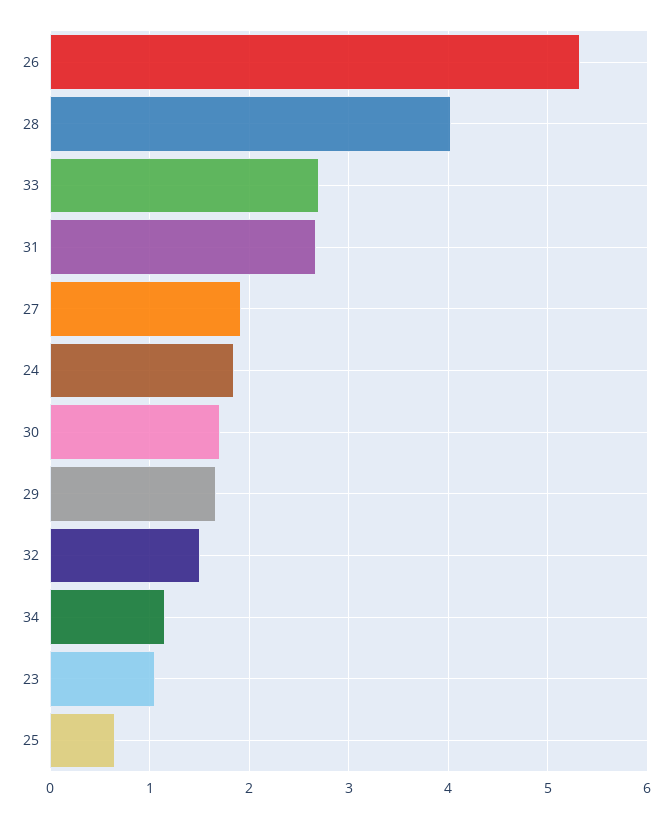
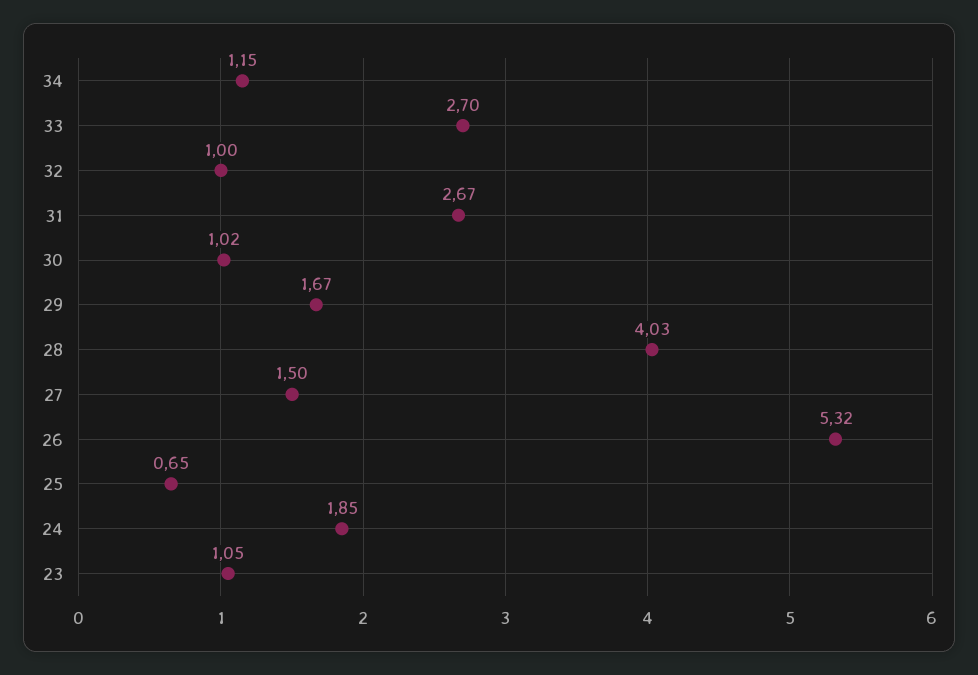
  {
    "26": 5.32,
    "28": 4.03,
    "33": 2.7,
    "31": 2.67,
-   "27": 1.9,
+   "27": 1.5,
    "24": 1.85,
-   "30": 1.7,
+   "30": 1.02,
    "29": 1.67,
-   "32": 1.5,
+   "32": 1,
    "34": 1.15,
    "23": 1.05,
    "25": 0.65
  }

